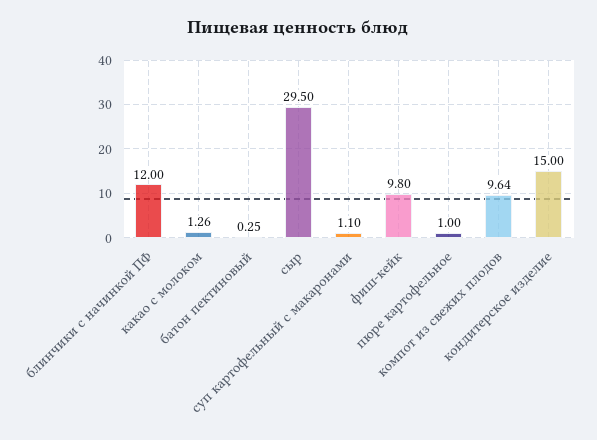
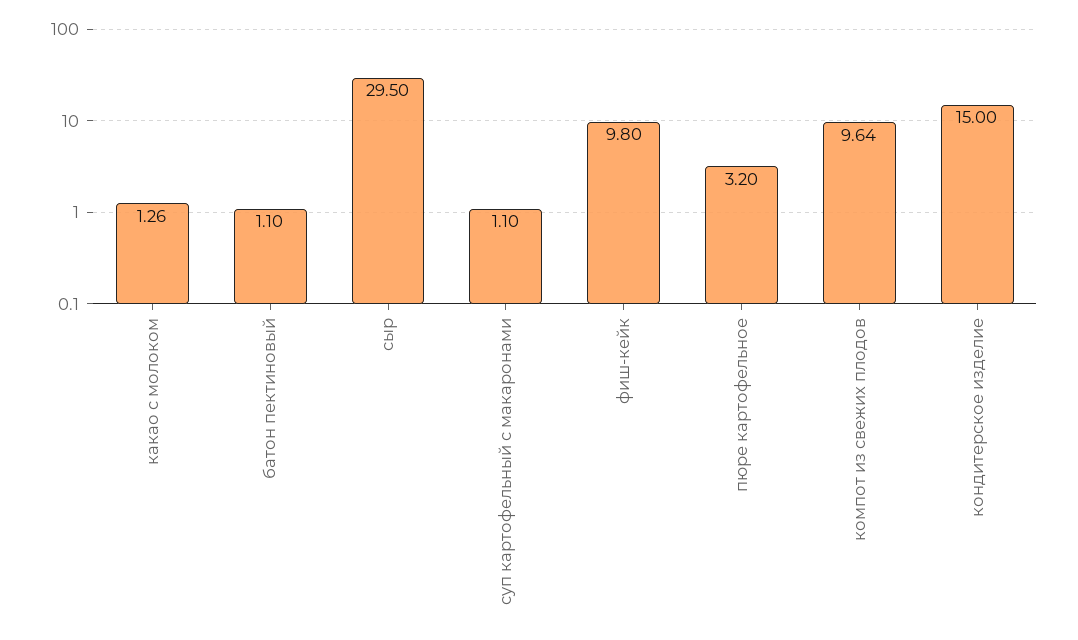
  {
-   "блинчики с начинкой ПФ": 12,
    "какао с молоком": 1.26,
-   "батон пектиновый": 0.25,
+   "батон пектиновый": 1.1,
    "сыр": 29.5,
    "суп картофельный с макаронами": 1.1,
    "фиш-кейк": 9.8,
-   "пюре картофельное": 1,
+   "пюре картофельное": 3.2,
    "компот из свежих плодов": 9.64,
    "кондитерское изделие": 15
  }

